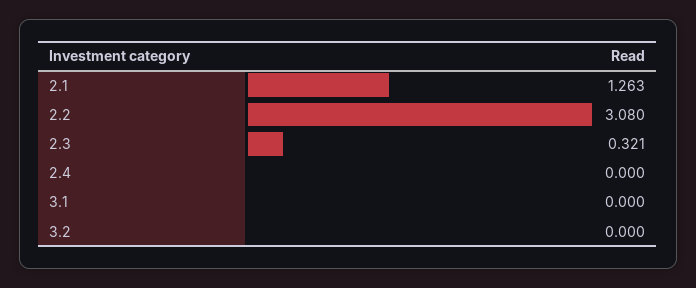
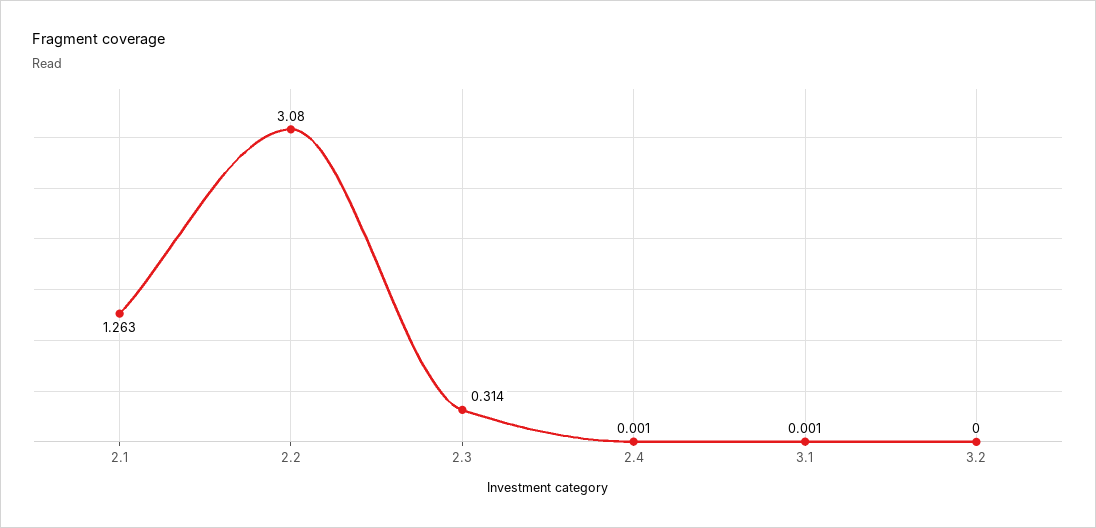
  {
    "2.1": 1.263,
    "2.2": 3.08,
-   "2.3": 0.321,
+   "2.3": 0.314,
-   "2.4": 0,
+   "2.4": 0.001,
-   "3.1": 0,
+   "3.1": 0.001,
    "3.2": 0
  }

